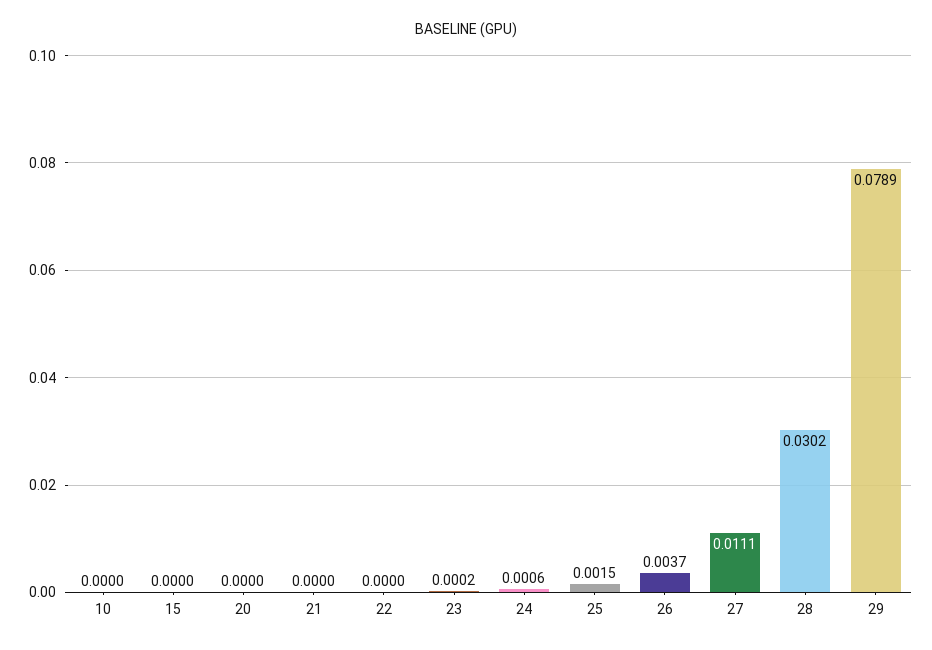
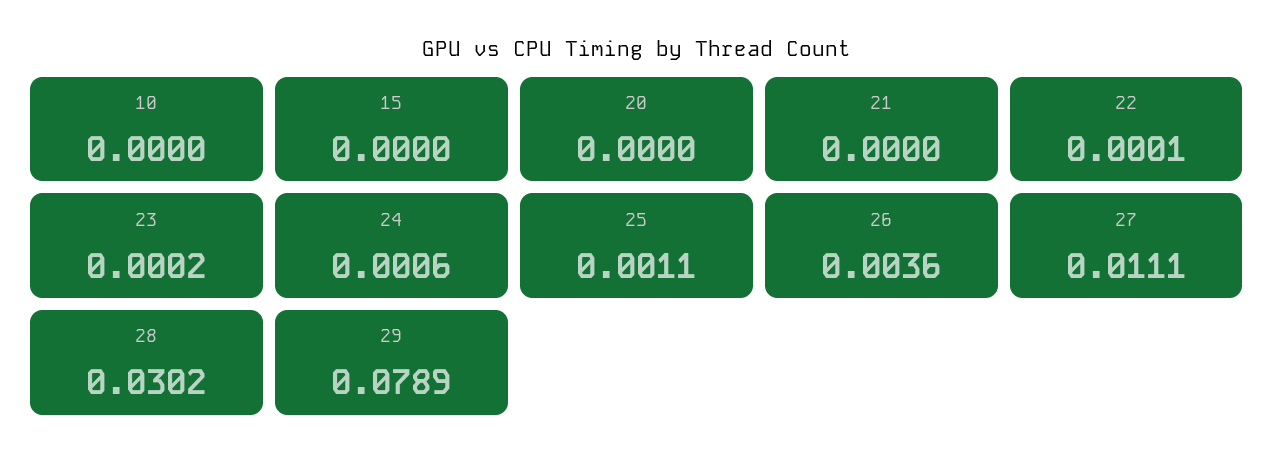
  {
    "10": 0,
    "15": 0,
    "20": 0,
    "21": 0,
-   "22": 0,
+   "22": 0.0001,
    "23": 0.0002,
    "24": 0.0006,
-   "25": 0.0015,
+   "25": 0.0011,
-   "26": 0.0037,
+   "26": 0.0036,
    "27": 0.0111,
    "28": 0.0302,
    "29": 0.0789
  }

